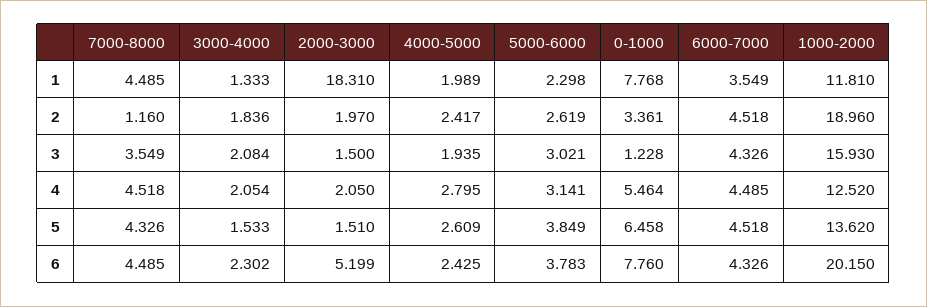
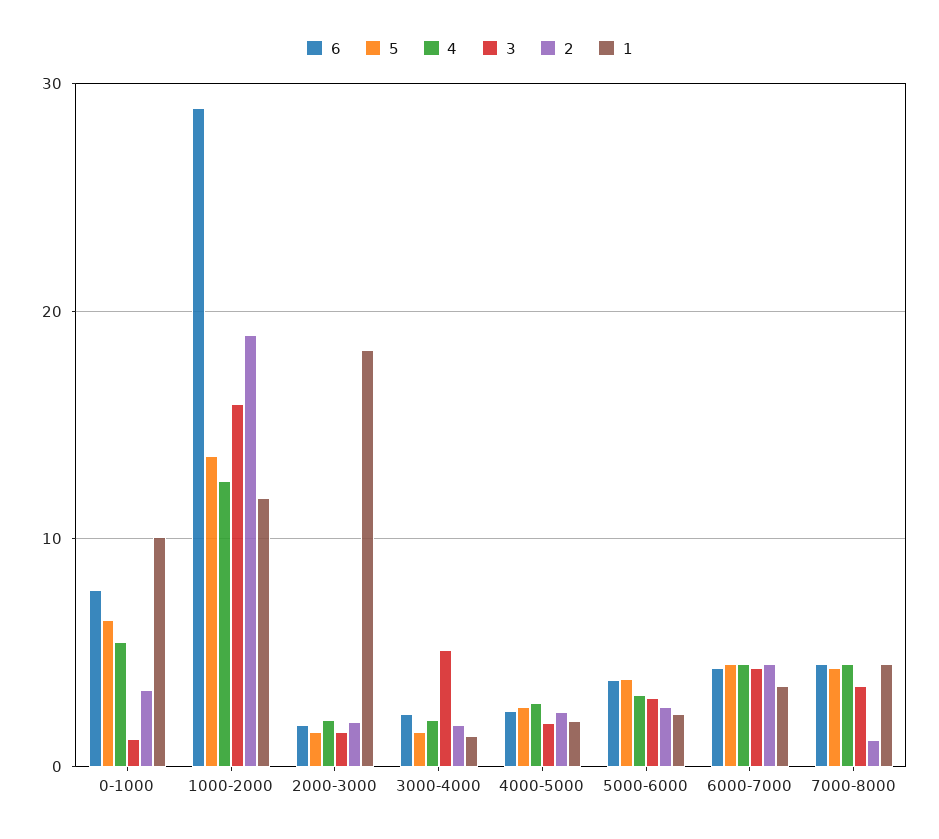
  {
    "1": {
      "7000-8000": 4.485,
      "3000-4000": 1.333,
      "2000-3000": 18.31,
      "4000-5000": 1.989,
      "5000-6000": 2.298,
-     "0-1000": 7.768,
+     "0-1000": 10,
      "6000-7000": 3.549,
      "1000-2000": 11.81
    },
    "2": {
      "7000-8000": 1.16,
      "3000-4000": 1.836,
      "2000-3000": 1.97,
      "4000-5000": 2.417,
      "5000-6000": 2.619,
      "0-1000": 3.361,
      "6000-7000": 4.518,
      "1000-2000": 18.96
    },
    "3": {
      "7000-8000": 3.549,
-     "3000-4000": 2.084,
+     "3000-4000": 5,
      "2000-3000": 1.5,
      "4000-5000": 1.935,
      "5000-6000": 3.021,
      "0-1000": 1.228,
      "6000-7000": 4.326,
      "1000-2000": 15.93
    },
    "4": {
      "7000-8000": 4.518,
      "3000-4000": 2.054,
      "2000-3000": 2.05,
      "4000-5000": 2.795,
      "5000-6000": 3.141,
      "0-1000": 5.464,
      "6000-7000": 4.485,
      "1000-2000": 12.52
    },
    "5": {
      "7000-8000": 4.326,
      "3000-4000": 1.533,
      "2000-3000": 1.51,
      "4000-5000": 2.609,
      "5000-6000": 3.849,
      "0-1000": 6.458,
      "6000-7000": 4.518,
      "1000-2000": 13.62
    },
    "6": {
      "7000-8000": 4.485,
      "3000-4000": 2.302,
-     "2000-3000": 5.199,
+     "2000-3000": 2,
      "4000-5000": 2.425,
      "5000-6000": 3.783,
      "0-1000": 7.76,
      "6000-7000": 4.326,
-     "1000-2000": 20.15
+     "1000-2000": 29
    }
  }

